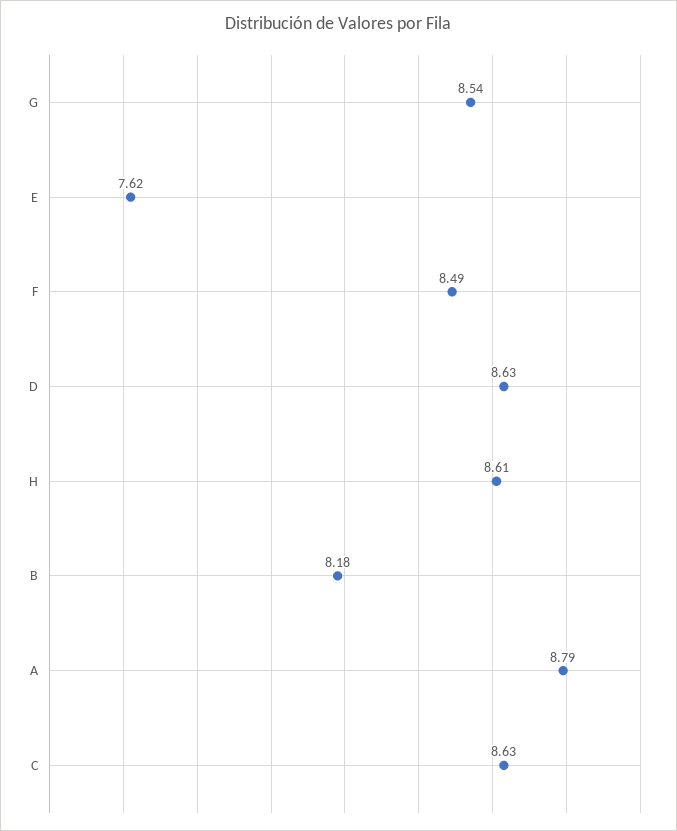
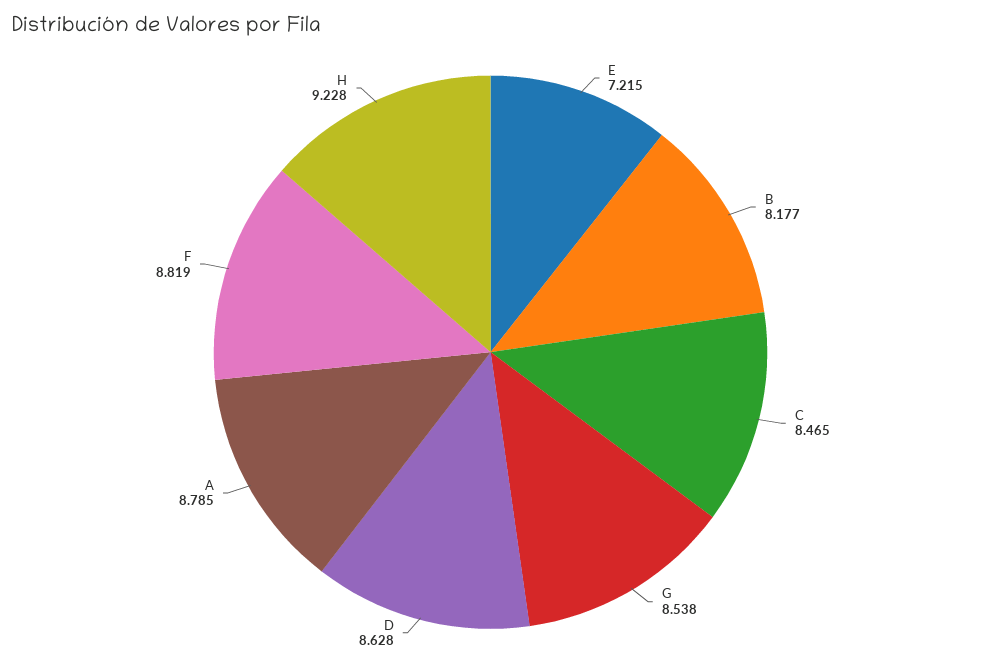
  {
    "G": 8.538,
-   "E": 7.62,
+   "E": 7.215,
-   "F": 8.49,
+   "F": 8.819,
    "D": 8.628,
-   "H": 8.61,
+   "H": 9.228,
    "B": 8.177,
    "A": 8.785,
-   "C": 8.63
+   "C": 8.465
  }

